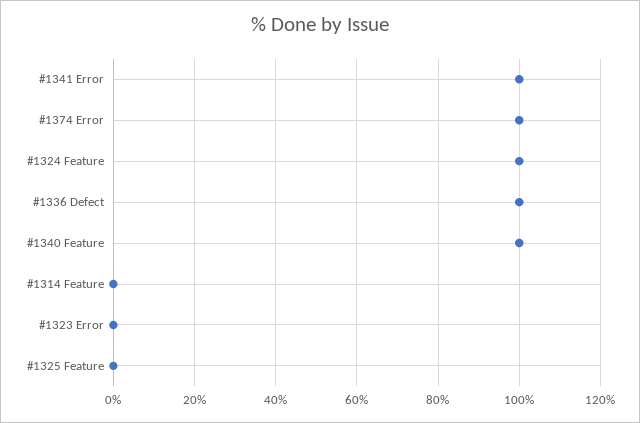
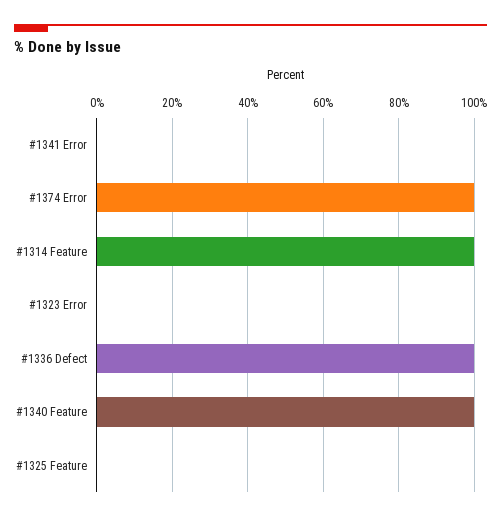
  {
-   "#1341 Error": 100,
+   "#1341 Error": 0,
    "#1374 Error": 100,
-   "#1324 Feature": 100,
    "#1336 Defect": 100,
    "#1340 Feature": 100,
-   "#1314 Feature": 0,
+   "#1314 Feature": 100,
    "#1323 Error": 0,
    "#1325 Feature": 0
  }

